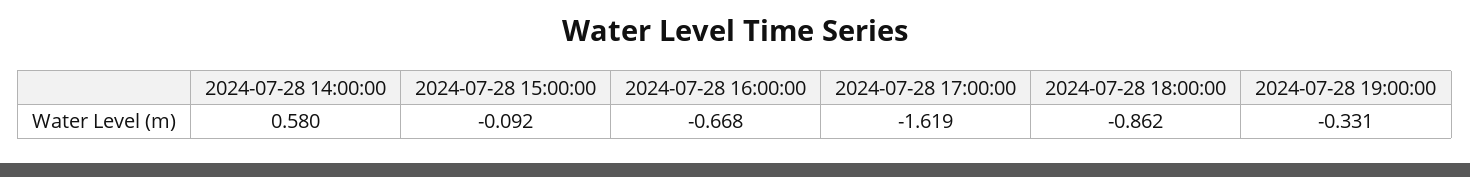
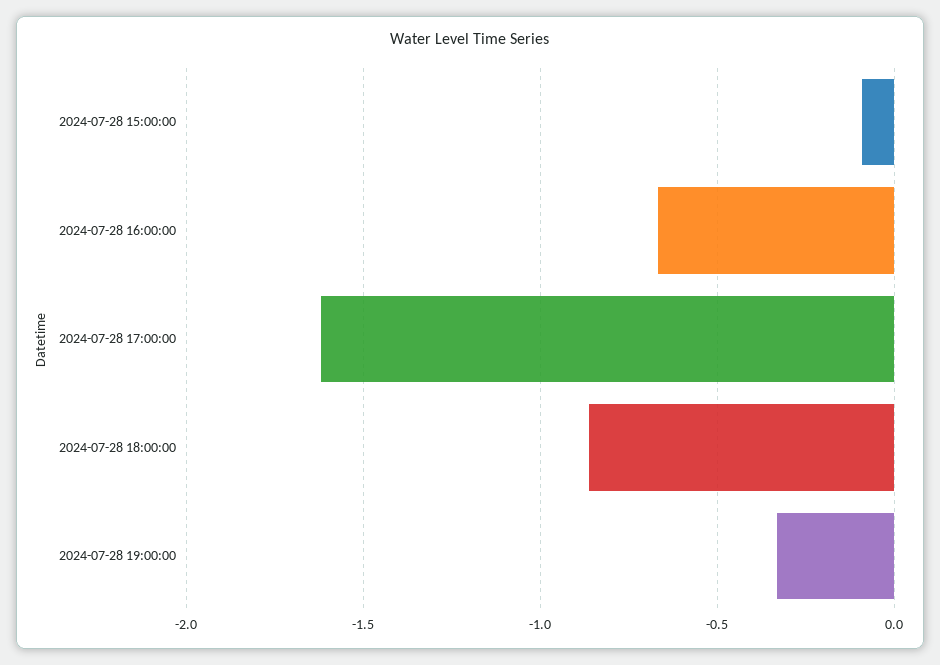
  {
-   "2024-07-28 14:00:00": 0.58,
    "2024-07-28 15:00:00": -0.092,
    "2024-07-28 16:00:00": -0.668,
    "2024-07-28 17:00:00": -1.619,
    "2024-07-28 18:00:00": -0.862,
    "2024-07-28 19:00:00": -0.331
  }

